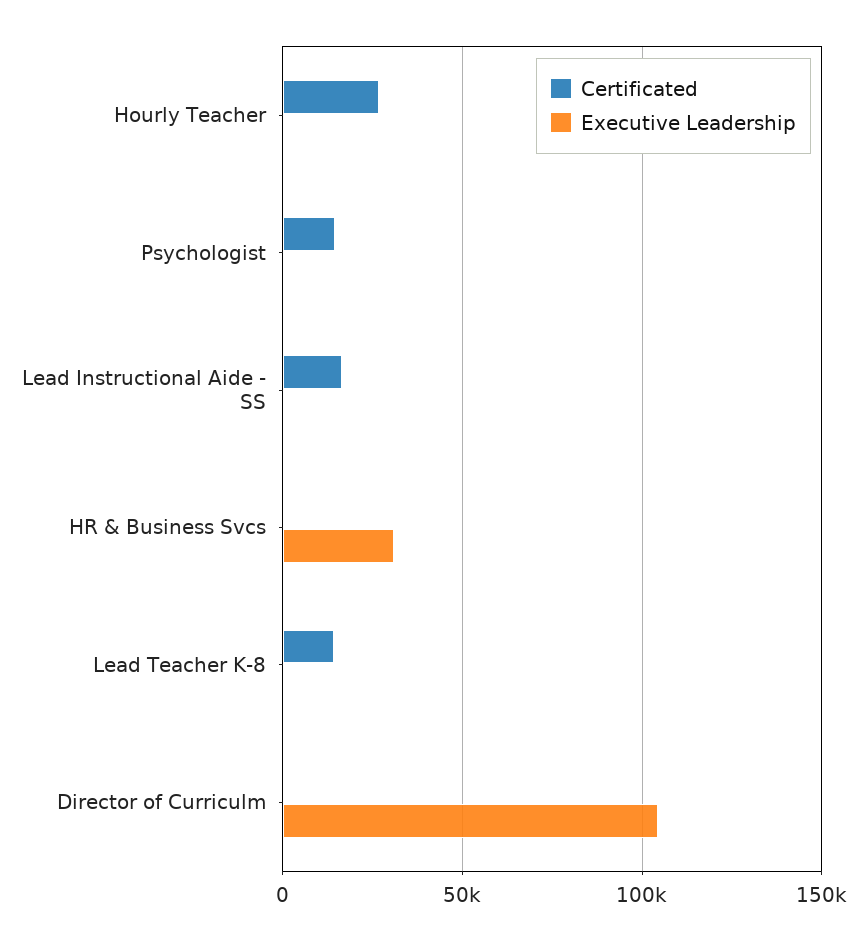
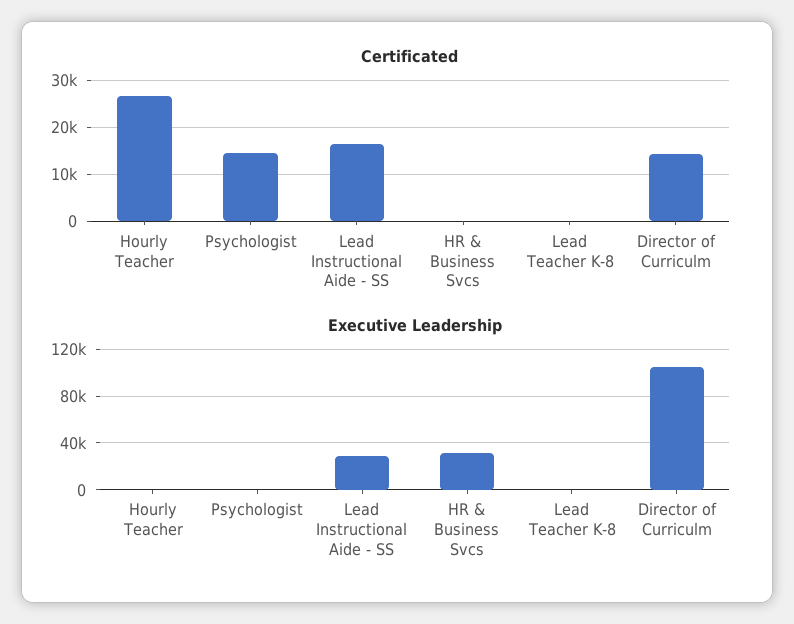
  {
    "Certificated": {
      "Hourly Teacher": 26000,
      "Psychologist": 14000,
      "Lead Instructional Aide - SS": 16000,
      "HR & Business Svcs": 0,
-     "Lead Teacher K-8": 15000,
+     "Lead Teacher K-8": 0,
-     "Director of Curriculm": 0
+     "Director of Curriculm": 14000
    },
    "Executive Leadership": {
      "Hourly Teacher": 0,
      "Psychologist": 0,
-     "Lead Instructional Aide - SS": 0,
+     "Lead Instructional Aide - SS": 30000,
      "HR & Business Svcs": 30000,
      "Lead Teacher K-8": 0,
      "Director of Curriculm": 105000
    }
  }

